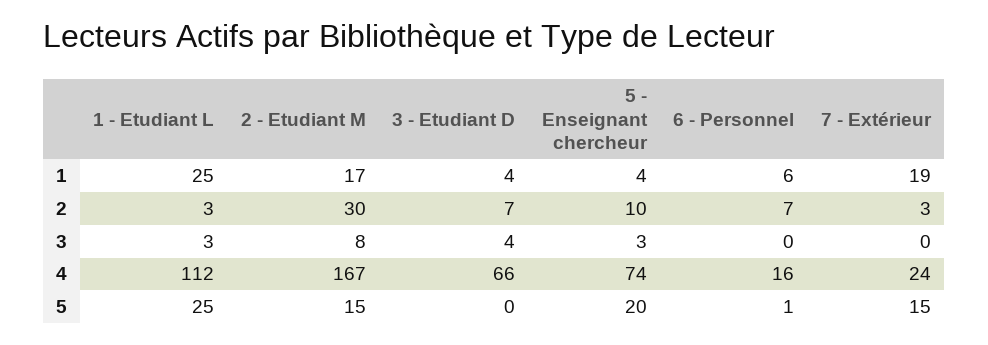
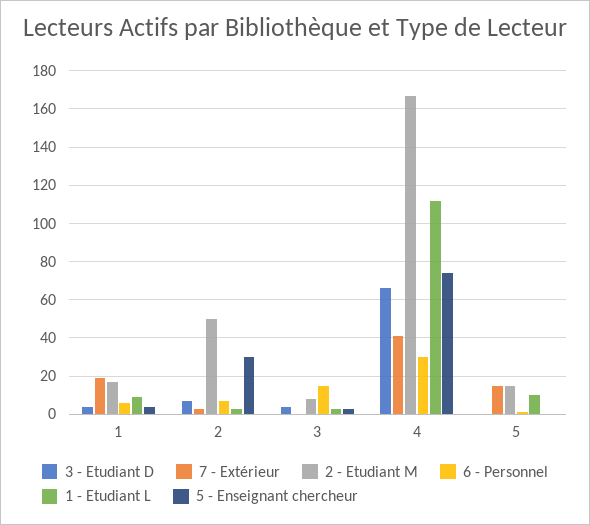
  {
    "1 - Etudiant L": {
-     "1": 25,
+     "1": 10,
      "2": 3,
      "3": 3,
      "4": 112,
-     "5": 25
+     "5": 10
    },
    "2 - Etudiant M": {
      "1": 17,
-     "2": 30,
+     "2": 50,
      "3": 8,
      "4": 167,
      "5": 15
    },
    "3 - Etudiant D": {
      "1": 4,
      "2": 7,
      "3": 4,
      "4": 66,
      "5": 0
    },
    "5 - Enseignant chercheur": {
      "1": 4,
-     "2": 10,
+     "2": 30,
      "3": 3,
      "4": 74,
-     "5": 20
+     "5": 0
    },
    "6 - Personnel": {
      "1": 6,
      "2": 7,
-     "3": 0,
+     "3": 15,
-     "4": 16,
+     "4": 30,
      "5": 1
    },
    "7 - Extérieur": {
      "1": 19,
      "2": 3,
      "3": 0,
-     "4": 24,
+     "4": 40,
      "5": 15
    }
  }

